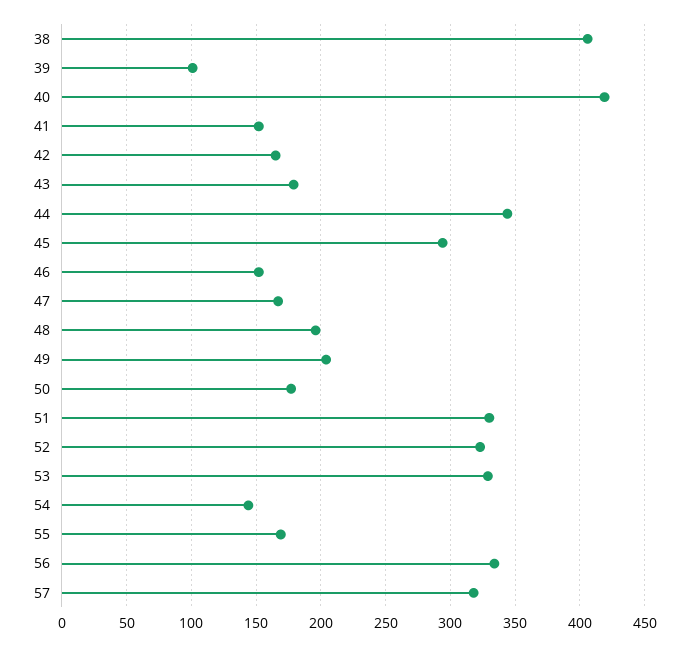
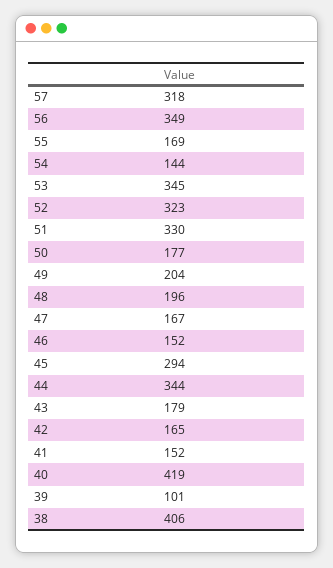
  {
    "38": 406,
    "39": 101,
    "40": 419,
    "41": 152,
    "42": 165,
    "43": 179,
    "44": 344,
    "45": 294,
    "46": 152,
    "47": 167,
    "48": 196,
    "49": 204,
    "50": 177,
    "51": 330,
    "52": 323,
-   "53": 330,
+   "53": 345,
    "54": 144,
    "55": 169,
-   "56": 335,
+   "56": 349,
    "57": 318
  }

